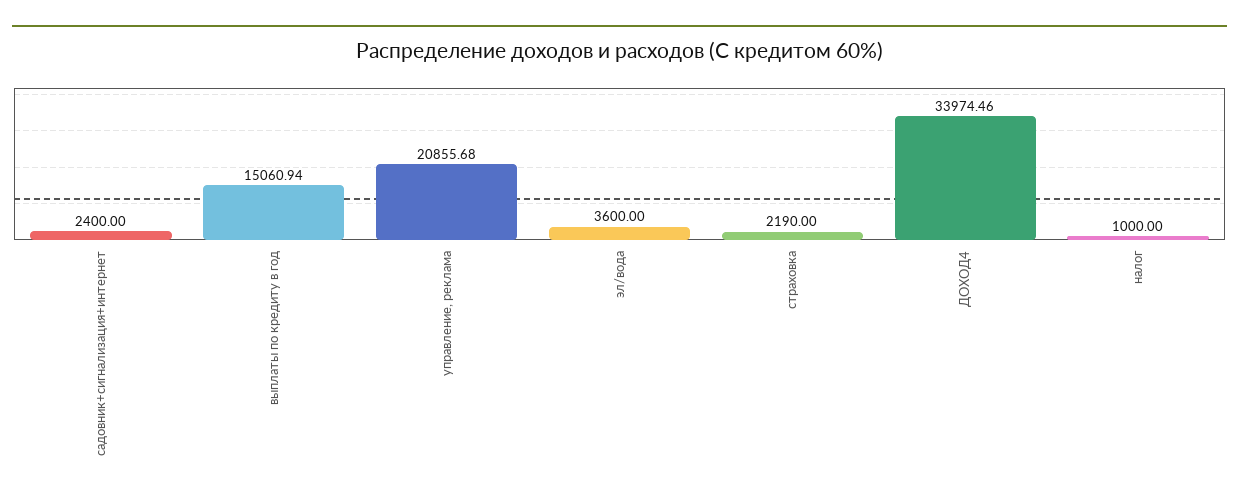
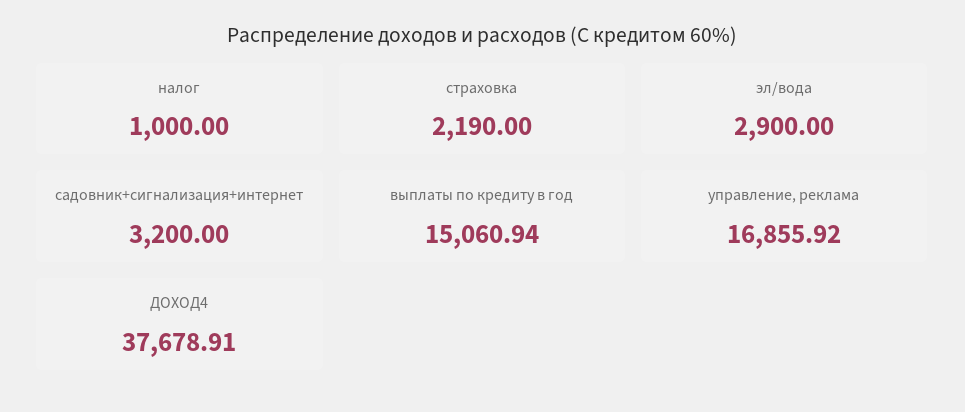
  {
-   "садовник+сигнализация+интернет": 2400,
+   "садовник+сигнализация+интернет": 3200,
    "выплаты по кредиту в год": 15060.94,
-   "управление, реклама": 20855.68,
+   "управление, реклама": 16855.92,
-   "эл/вода": 3600,
+   "эл/вода": 2900,
    "страховка": 2190,
-   "ДОХОД4": 33974.46,
+   "ДОХОД4": 37678.91,
    "налог": 1000
  }

